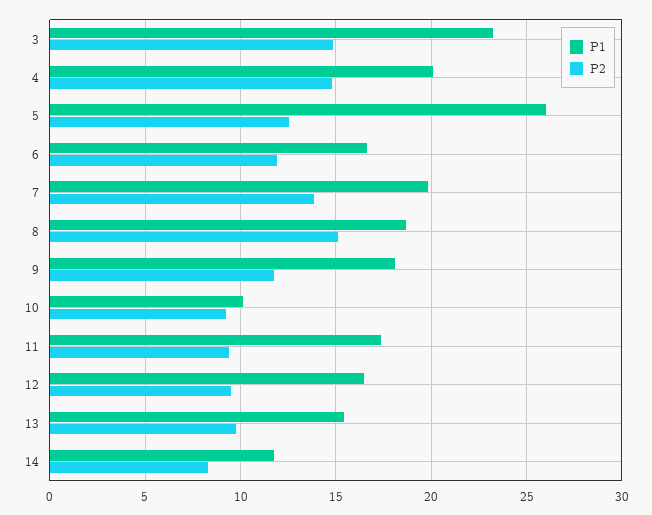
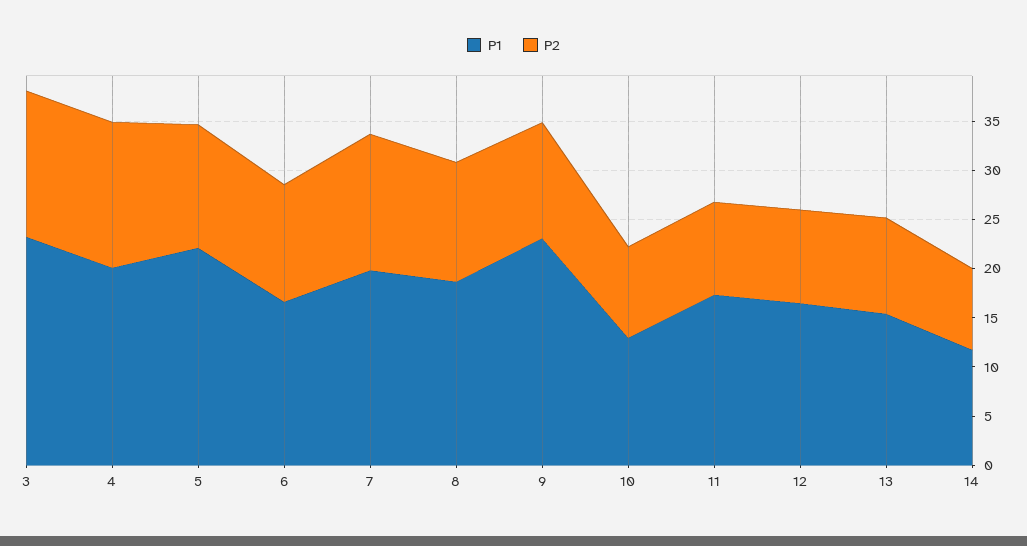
  {
    "P1": {
      "3": 23,
      "4": 20,
-     "5": 26,
+     "5": 22,
      "6": 16.5,
      "7": 20,
      "8": 18.5,
-     "9": 18,
+     "9": 23,
-     "10": 10,
+     "10": 13,
      "11": 17.5,
      "12": 16.5,
      "13": 15.5,
      "14": 11.5
    },
    "P2": {
      "3": 15,
      "4": 15,
      "5": 12.5,
      "6": 12,
      "7": 14,
-     "8": 15,
+     "8": 12,
      "9": 12,
      "10": 9.5,
      "11": 9.5,
      "12": 9.5,
      "13": 10,
      "14": 8.5
    }
  }

